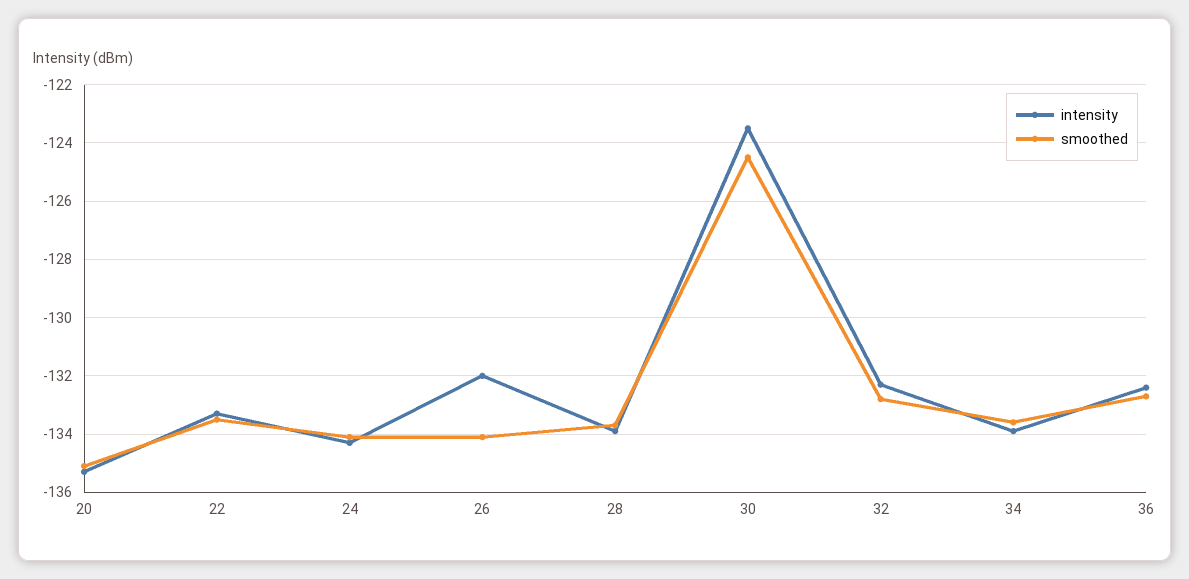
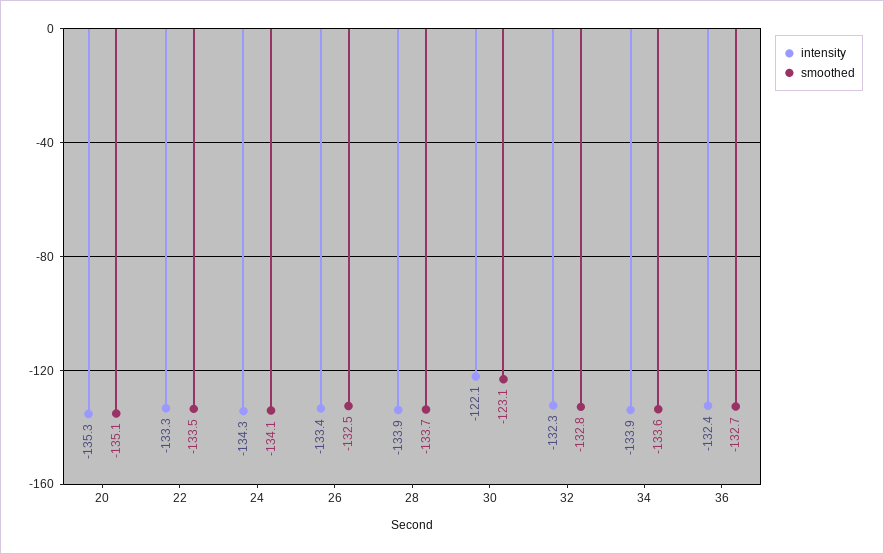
  {
    "intensity": {
      "20": -135.3,
      "22": -133.3,
      "24": -134.3,
-     "26": -132,
+     "26": -133.4,
      "28": -133.9,
-     "30": -123.5,
+     "30": -122.1,
      "32": -132.3,
      "34": -133.9,
      "36": -132.4
    },
    "smoothed": {
      "20": -135.1,
      "22": -133.5,
      "24": -134.1,
-     "26": -134,
+     "26": -132.5,
      "28": -133.7,
-     "30": -124.5,
+     "30": -123.1,
      "32": -132.8,
      "34": -133.6,
      "36": -132.7
    }
  }

